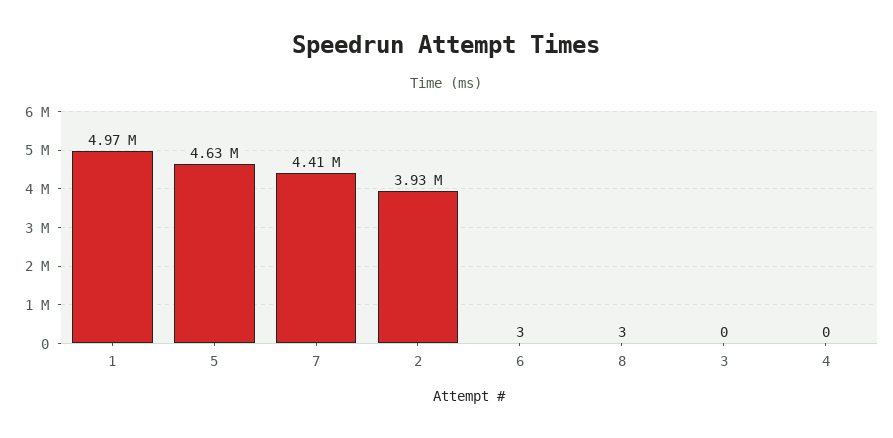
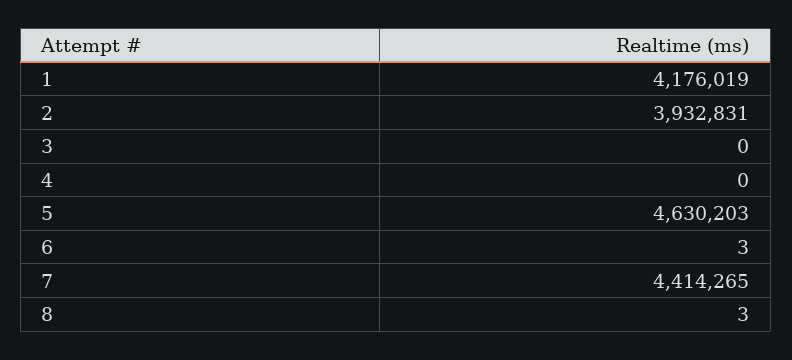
  {
-   "1": 4970000,
+   "1": 4176019,
    "5": 4630203,
    "7": 4414265,
    "2": 3932831,
    "6": 3,
    "8": 3,
    "3": 0,
    "4": 0
  }

